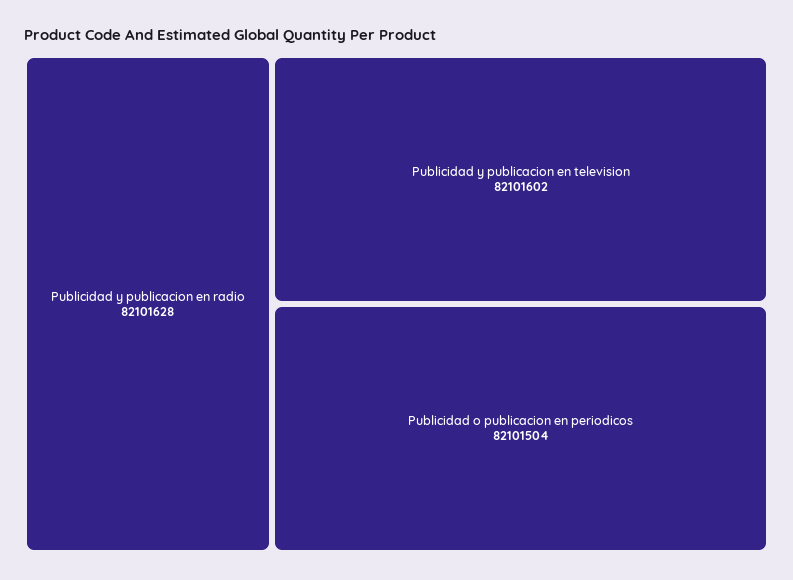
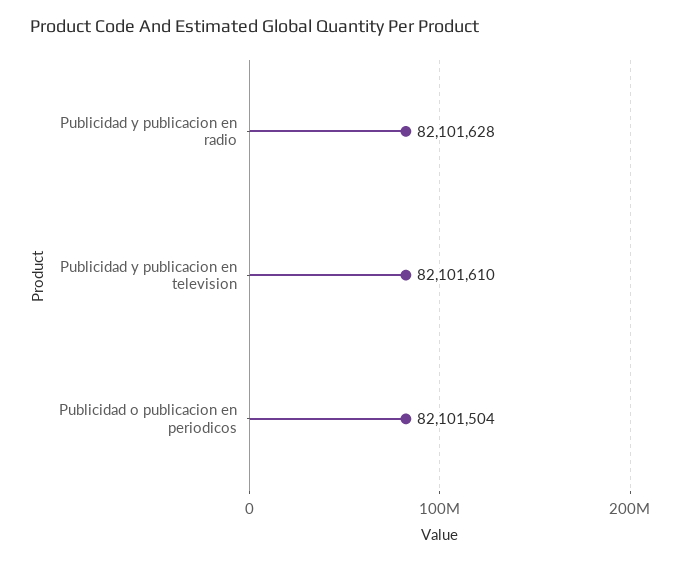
  {
    "Publicidad y publicacion en radio": 82101628,
-   "Publicidad y publicacion en television": 82101602,
+   "Publicidad y publicacion en television": 82101610,
    "Publicidad o publicacion en periodicos": 82101504
  }

